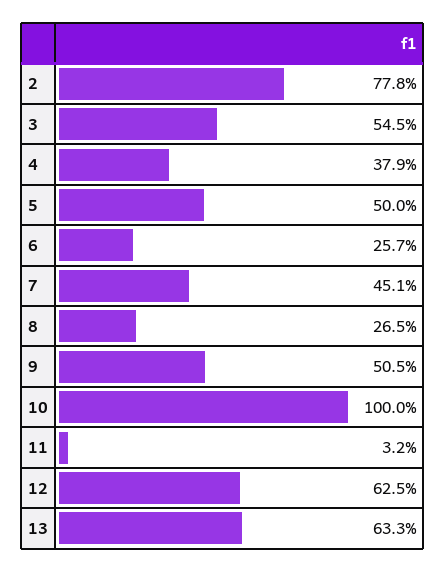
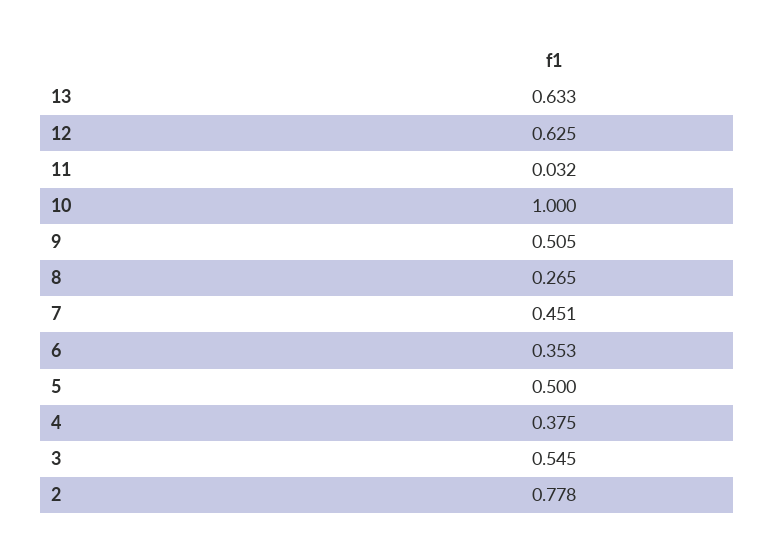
  {
    "2": 0.778,
    "3": 0.545,
-   "4": 0.379,
+   "4": 0.375,
    "5": 0.5,
-   "6": 0.257,
+   "6": 0.353,
    "7": 0.451,
    "8": 0.265,
    "9": 0.505,
    "10": 1,
    "11": 0.032,
    "12": 0.625,
    "13": 0.633
  }

